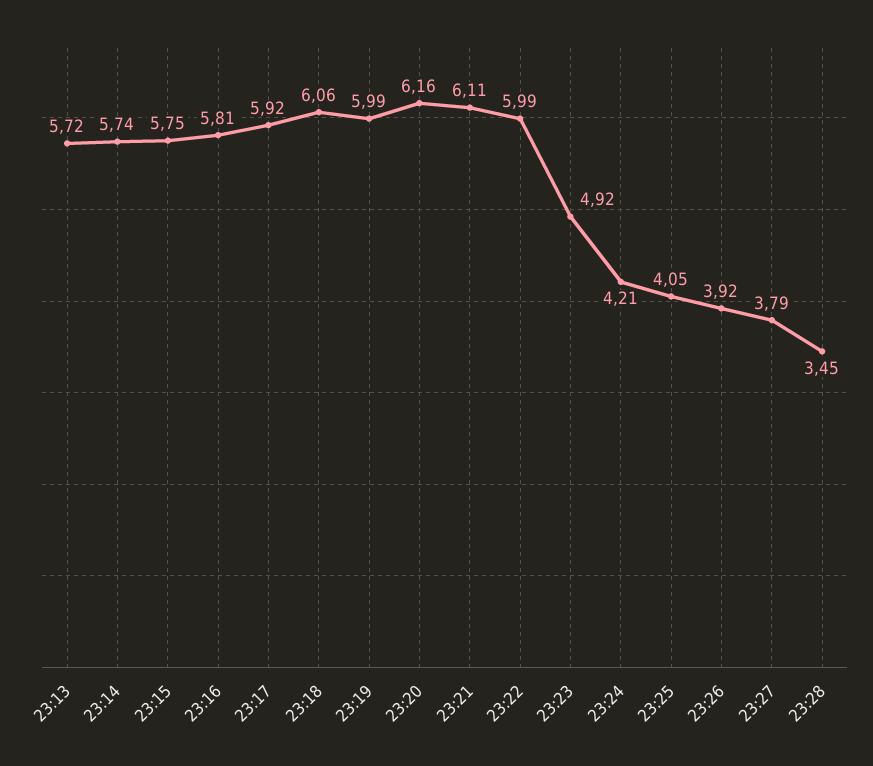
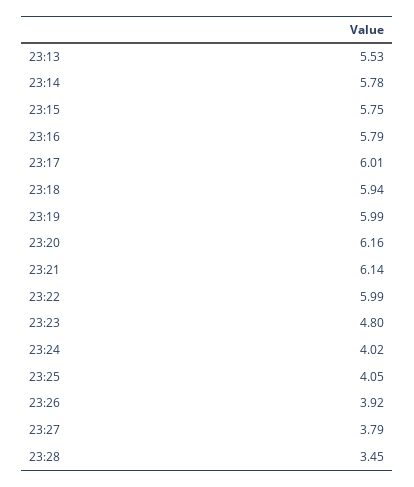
  {
-   "23:13": 5.72,
+   "23:13": 5.53,
-   "23:14": 5.74,
+   "23:14": 5.78,
    "23:15": 5.75,
-   "23:16": 5.81,
+   "23:16": 5.79,
-   "23:17": 5.92,
+   "23:17": 6.01,
-   "23:18": 6.06,
+   "23:18": 5.94,
    "23:19": 5.99,
    "23:20": 6.16,
-   "23:21": 6.11,
+   "23:21": 6.14,
    "23:22": 5.99,
-   "23:23": 4.92,
+   "23:23": 4.8,
-   "23:24": 4.21,
+   "23:24": 4.02,
    "23:25": 4.05,
    "23:26": 3.92,
    "23:27": 3.79,
    "23:28": 3.45
  }

